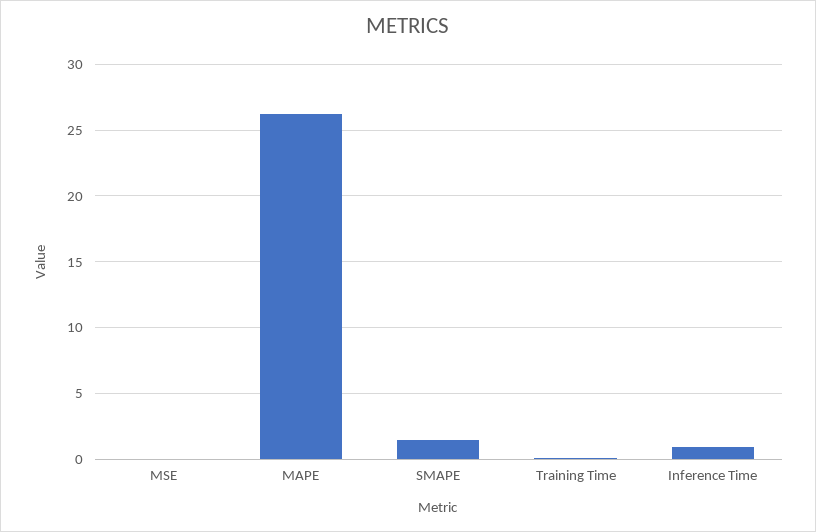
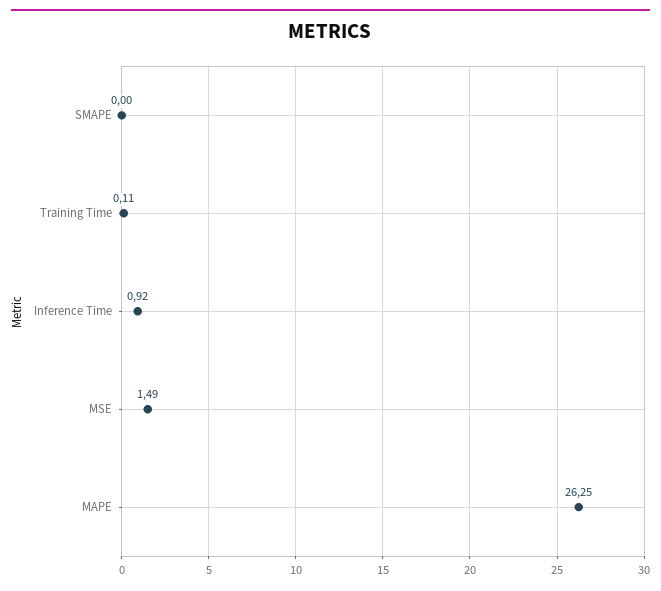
  {
-   "MSE": 0,
+   "MSE": 1.49,
    "MAPE": 26.25,
-   "SMAPE": 1.5,
+   "SMAPE": 0,
    "Training Time": 0.11,
    "Inference Time": 0.92
  }

